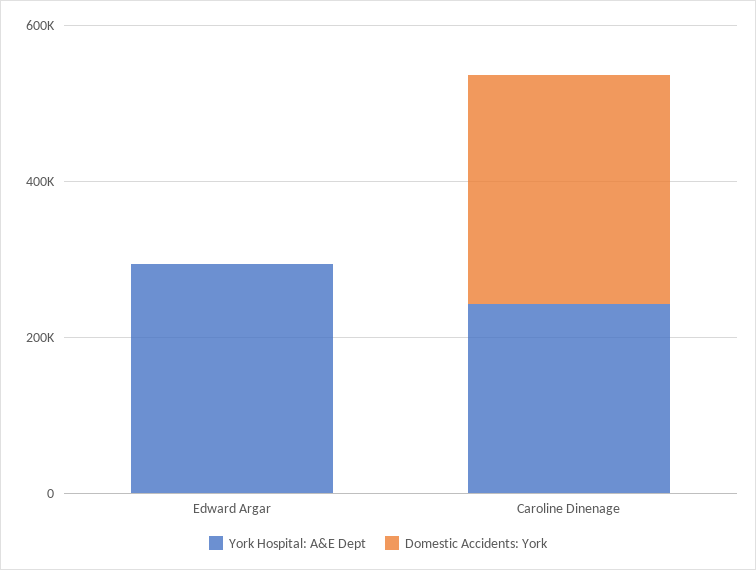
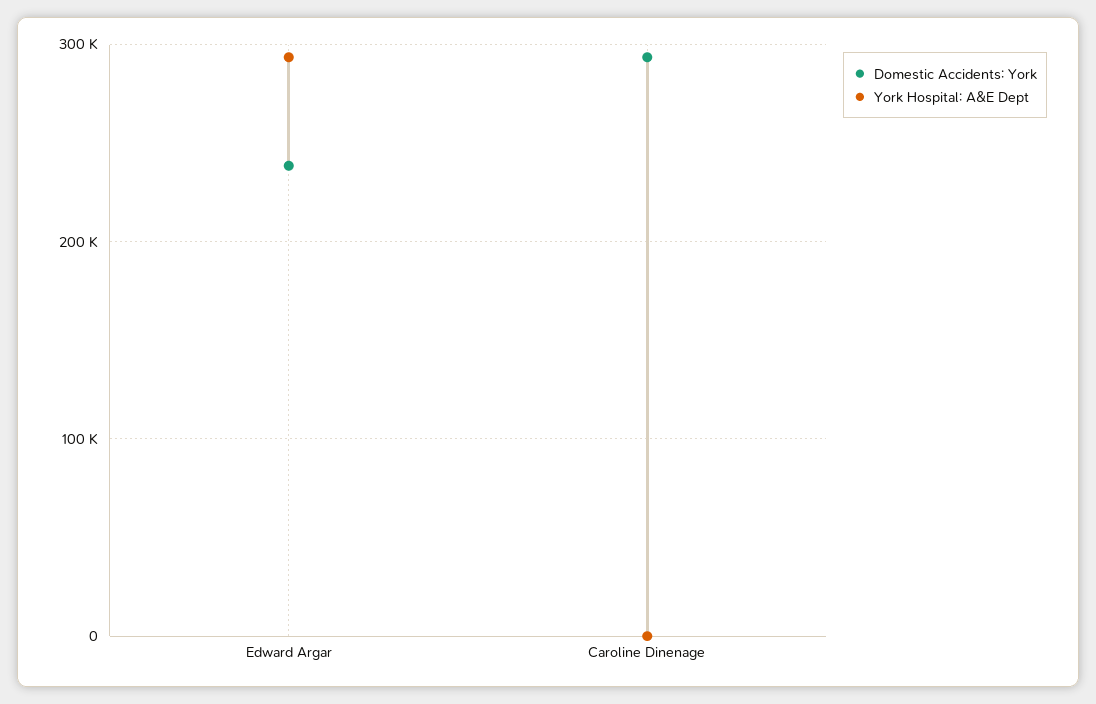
  {
    "York Hospital: A&E Dept": {
      "Edward Argar": 290000,
-     "Caroline Dinenage": 250000
+     "Caroline Dinenage": 0
    },
    "Domestic Accidents: York": {
-     "Edward Argar": 0,
+     "Edward Argar": 240000,
      "Caroline Dinenage": 290000
    }
  }

